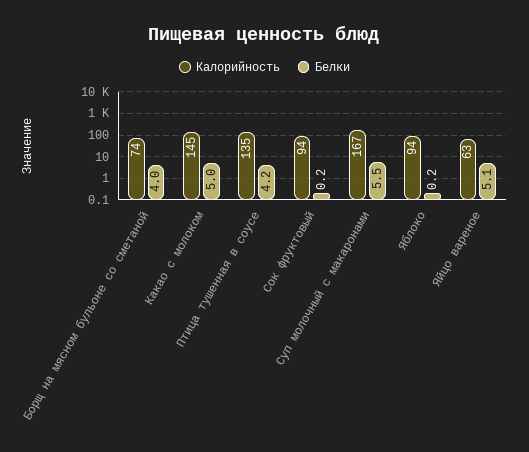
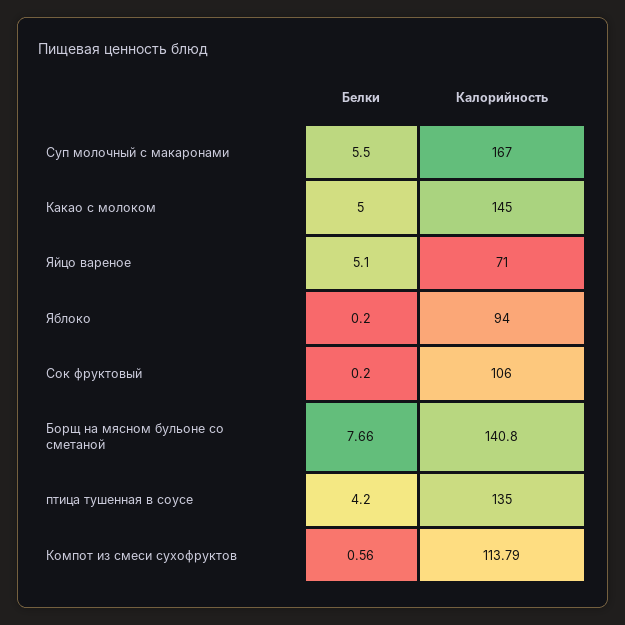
  {
    "Калорийность": {
-     "Борщ на мясном бульоне со сметаной": 74,
+     "Борщ на мясном бульоне со сметаной": 140.8,
      "Какао с молоком": 145,
      "Птица тушенная в соусе": 135,
-     "Сок фруктовый": 94,
+     "Сок фруктовый": 106,
      "Суп молочный с макаронами": 167,
      "Яблоко": 94,
-     "Яйцо вареное": 63
+     "Яйцо вареное": 71,
+     "Компот из смеси сухофруктов": 113.79
    },
    "Белки": {
-     "Борщ на мясном бульоне со сметаной": 4,
+     "Борщ на мясном бульоне со сметаной": 7.66,
      "Какао с молоком": 5,
      "Птица тушенная в соусе": 4.2,
      "Сок фруктовый": 0.2,
      "Суп молочный с макаронами": 5.5,
      "Яблоко": 0.2,
-     "Яйцо вареное": 5.1
+     "Яйцо вареное": 5.1,
+     "Компот из смеси сухофруктов": 0.56
    }
  }

